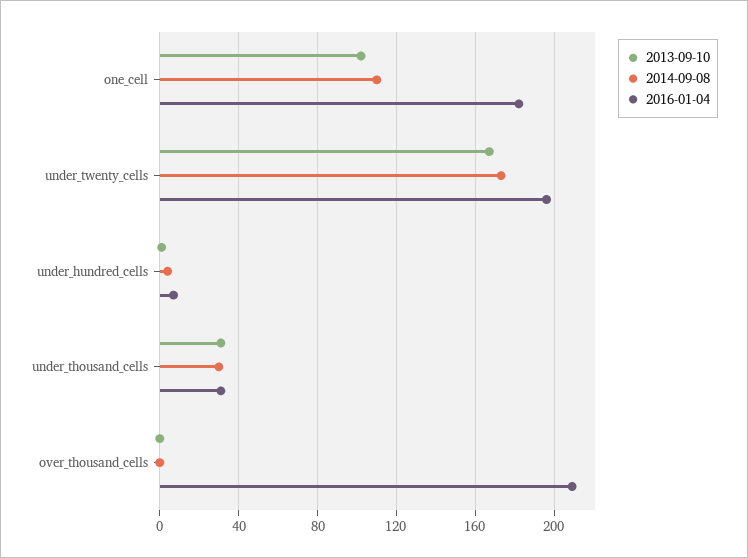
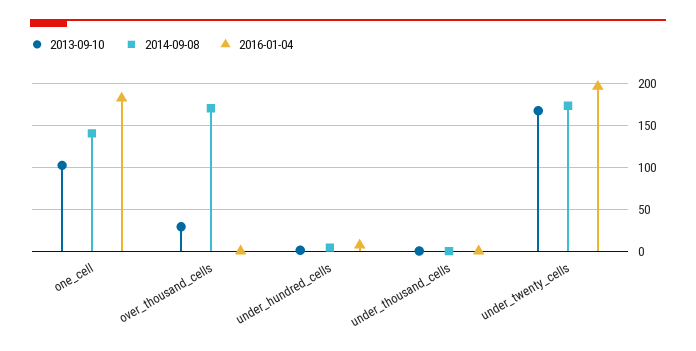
  {
    "2013-09-10": {
      "one_cell": 100,
      "under_twenty_cells": 165,
      "under_hundred_cells": 0,
-     "under_thousand_cells": 30,
+     "under_thousand_cells": 0,
-     "over_thousand_cells": 0
+     "over_thousand_cells": 30
    },
    "2014-09-08": {
-     "one_cell": 110,
+     "one_cell": 140,
      "under_twenty_cells": 175,
      "under_hundred_cells": 5,
-     "under_thousand_cells": 30,
+     "under_thousand_cells": 0,
-     "over_thousand_cells": 0
+     "over_thousand_cells": 170
    },
    "2016-01-04": {
      "one_cell": 180,
      "under_twenty_cells": 195,
      "under_hundred_cells": 5,
-     "under_thousand_cells": 30,
+     "under_thousand_cells": 0,
-     "over_thousand_cells": 210
+     "over_thousand_cells": 0
    }
  }

